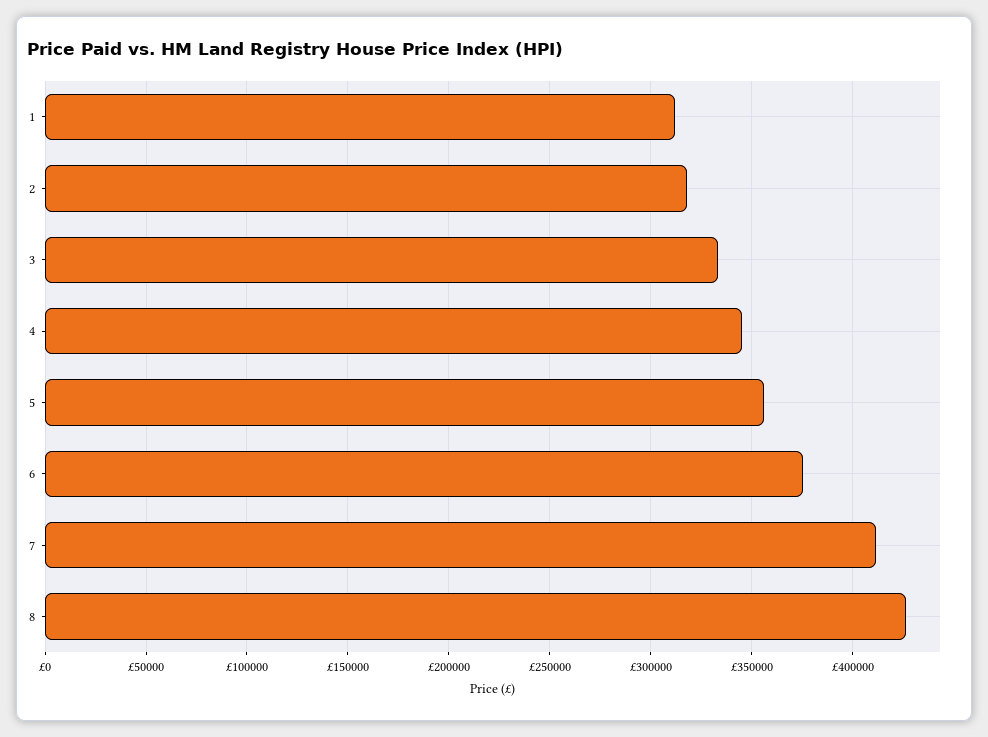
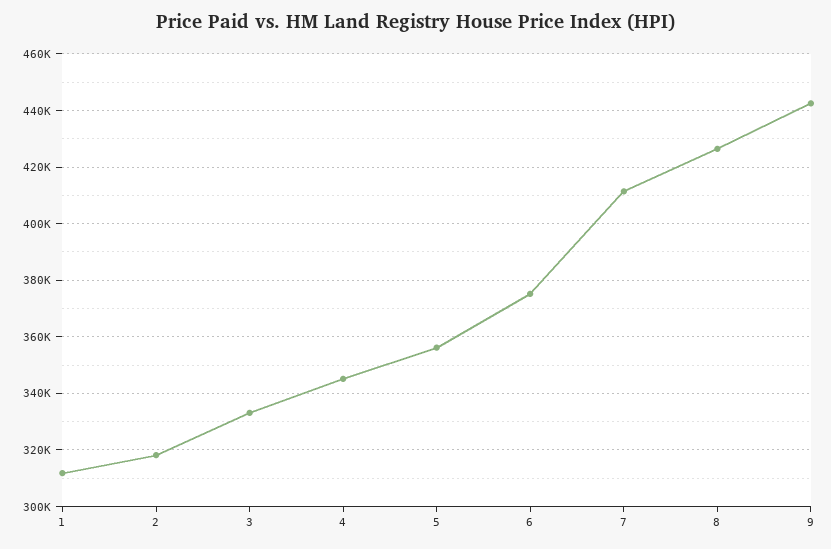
  {
    "1": 312500,
    "2": 317500,
    "3": 332500,
    "4": 345000,
    "5": 355000,
    "6": 375000,
    "7": 412500,
-   "8": 427500
+   "8": 427500,
+   "9": 442500
  }

